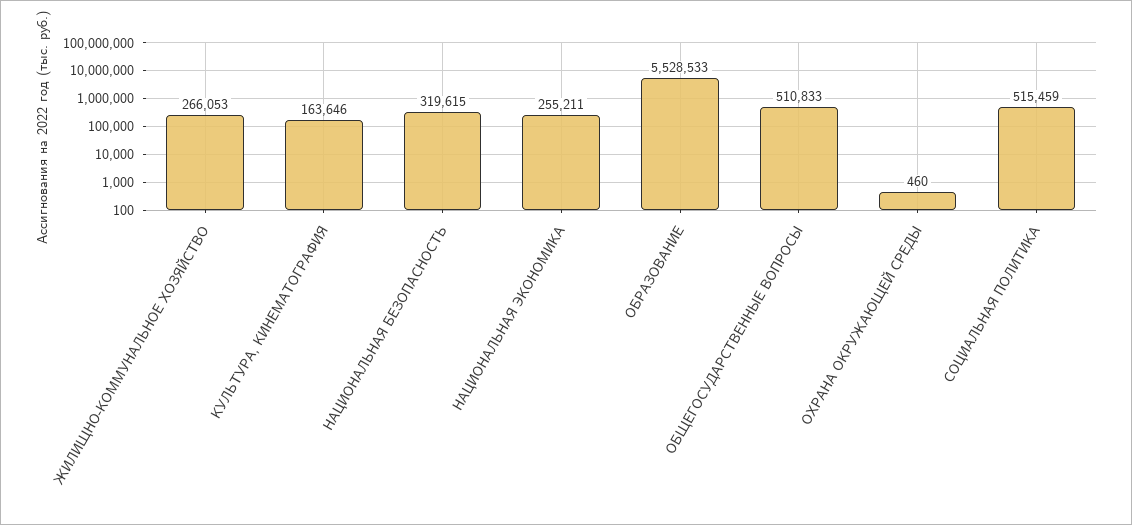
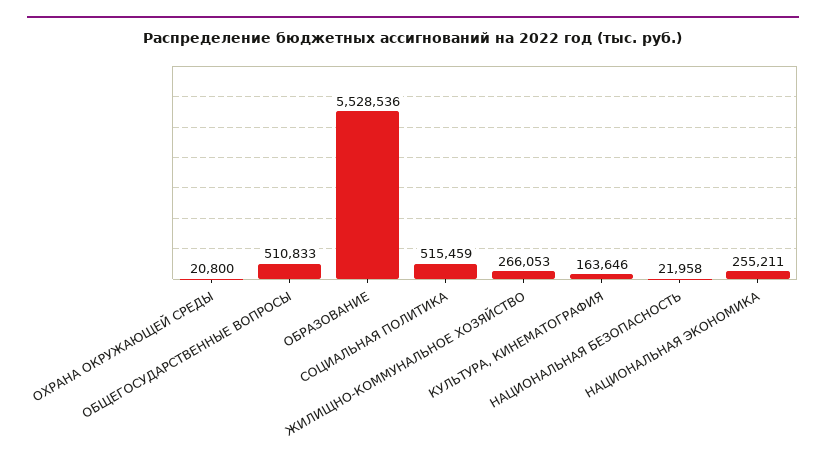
  {
    "ЖИЛИЩНО-КОММУНАЛЬНОЕ ХОЗЯЙСТВО": 266053,
    "КУЛЬТУРА, КИНЕМАТОГРАФИЯ": 163646,
-   "НАЦИОНАЛЬНАЯ БЕЗОПАСНОСТЬ": 319615,
+   "НАЦИОНАЛЬНАЯ БЕЗОПАСНОСТЬ": 21958,
    "НАЦИОНАЛЬНАЯ ЭКОНОМИКА": 255211,
-   "ОБРАЗОВАНИЕ": 5528533,
+   "ОБРАЗОВАНИЕ": 5528536,
    "ОБЩЕГОСУДАРСТВЕННЫЕ ВОПРОСЫ": 510833,
-   "ОХРАНА ОКРУЖАЮЩЕЙ СРЕДЫ": 460,
+   "ОХРАНА ОКРУЖАЮЩЕЙ СРЕДЫ": 20800,
    "СОЦИАЛЬНАЯ ПОЛИТИКА": 515459
  }

